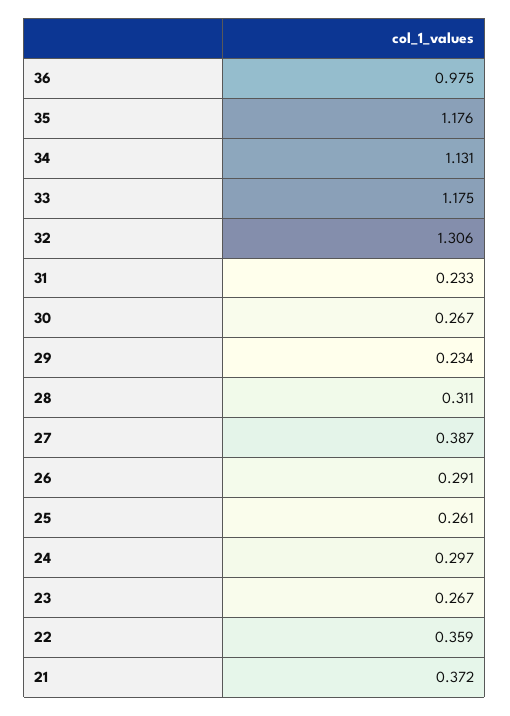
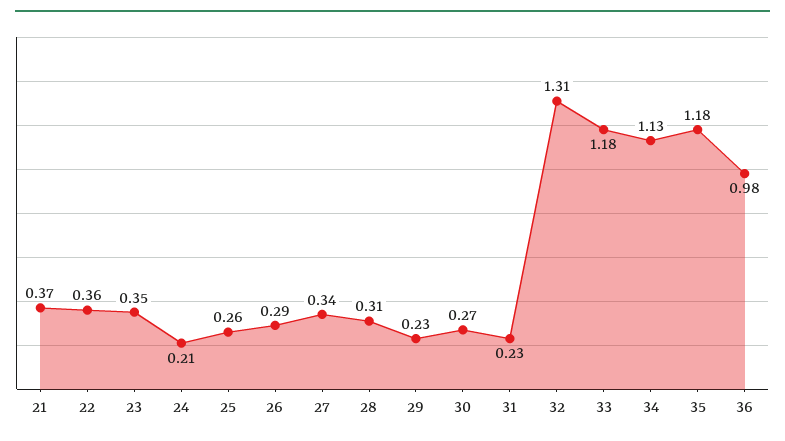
  {
    "36": 0.975,
    "35": 1.176,
    "34": 1.131,
    "33": 1.175,
    "32": 1.306,
    "31": 0.233,
    "30": 0.267,
    "29": 0.234,
    "28": 0.311,
-   "27": 0.387,
+   "27": 0.34,
    "26": 0.291,
    "25": 0.261,
-   "24": 0.297,
+   "24": 0.21,
-   "23": 0.267,
+   "23": 0.35,
    "22": 0.359,
    "21": 0.372
  }

